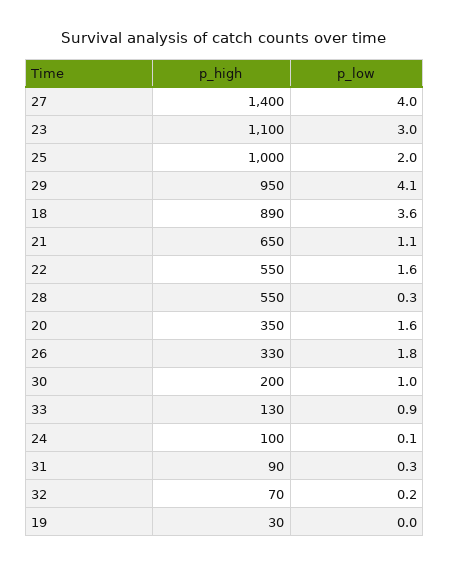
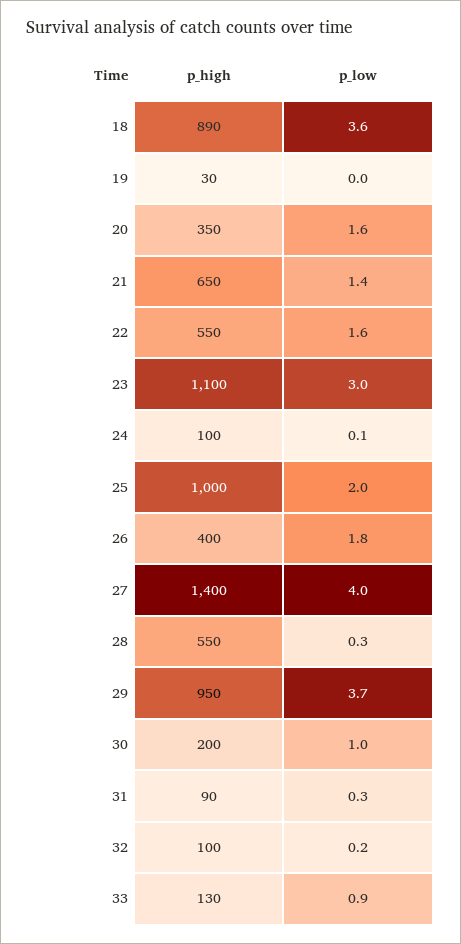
  {
    "p_high": {
      "27": 1400,
      "23": 1100,
      "25": 1000,
      "29": 950,
      "18": 890,
      "21": 650,
      "22": 550,
      "28": 550,
      "20": 350,
-     "26": 330,
+     "26": 400,
      "30": 200,
      "33": 130,
      "24": 100,
      "31": 90,
-     "32": 70,
+     "32": 100,
      "19": 30
    },
    "p_low": {
      "27": 4,
      "23": 3,
      "25": 2,
-     "29": 4.1,
+     "29": 3.7,
      "18": 3.6,
-     "21": 1.1,
+     "21": 1.4,
      "22": 1.6,
      "28": 0.3,
      "20": 1.6,
      "26": 1.8,
      "30": 1,
      "33": 0.9,
      "24": 0.1,
      "31": 0.3,
      "32": 0.2,
      "19": 0
    }
  }

